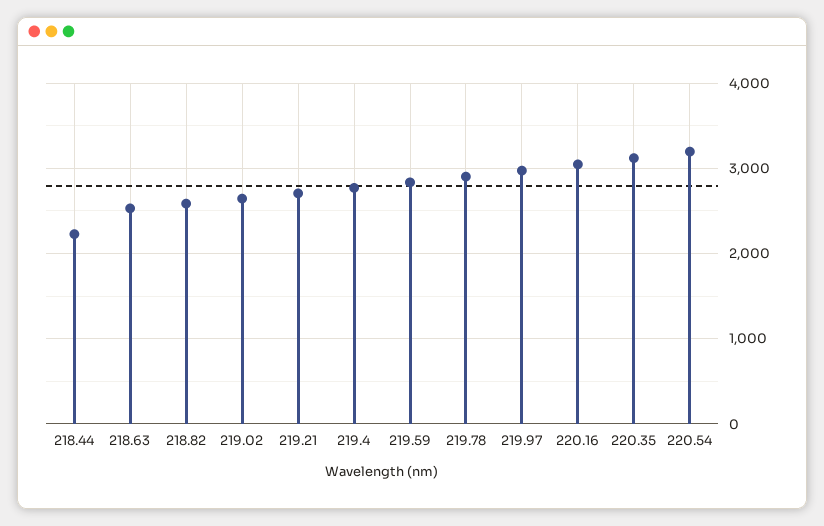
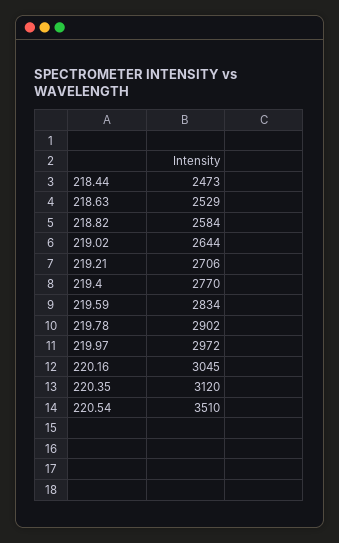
  {
-   "218.44": 2200,
+   "218.44": 2473,
    "218.63": 2529,
    "218.82": 2584,
    "219.02": 2644,
    "219.21": 2706,
    "219.4": 2770,
    "219.59": 2834,
    "219.78": 2902,
    "219.97": 2972,
    "220.16": 3045,
    "220.35": 3120,
-   "220.54": 3200
+   "220.54": 3510
  }

